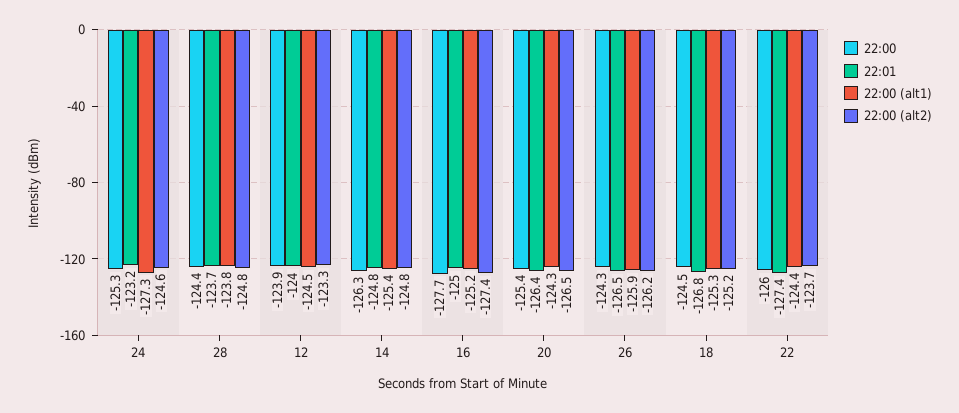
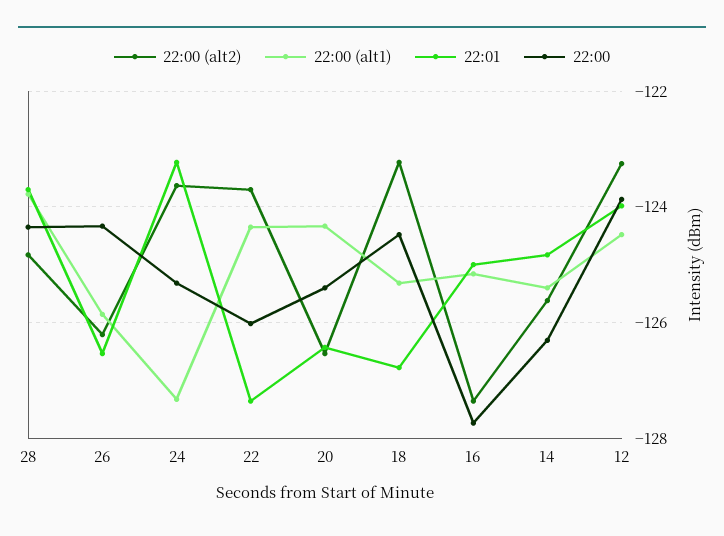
  {
    "22:00": {
      "24": -125.3,
      "28": -124.4,
      "12": -123.9,
      "14": -126.3,
      "16": -127.7,
      "20": -125.4,
      "26": -124.3,
      "18": -124.5,
      "22": -126
    },
    "22:01": {
      "24": -123.2,
      "28": -123.7,
      "12": -124,
      "14": -124.8,
      "16": -125,
      "20": -126.4,
      "26": -126.5,
      "18": -126.8,
      "22": -127.4
    },
    "22:00 (alt1)": {
      "24": -127.3,
      "28": -123.8,
      "12": -124.5,
      "14": -125.4,
      "16": -125.2,
      "20": -124.3,
      "26": -125.9,
      "18": -125.3,
      "22": -124.4
    },
    "22:00 (alt2)": {
-     "24": -124.6,
+     "24": -123.6,
      "28": -124.8,
      "12": -123.3,
-     "14": -124.8,
+     "14": -125.6,
      "16": -127.4,
      "20": -126.5,
      "26": -126.2,
-     "18": -125.2,
+     "18": -123.2,
      "22": -123.7
    }
  }

